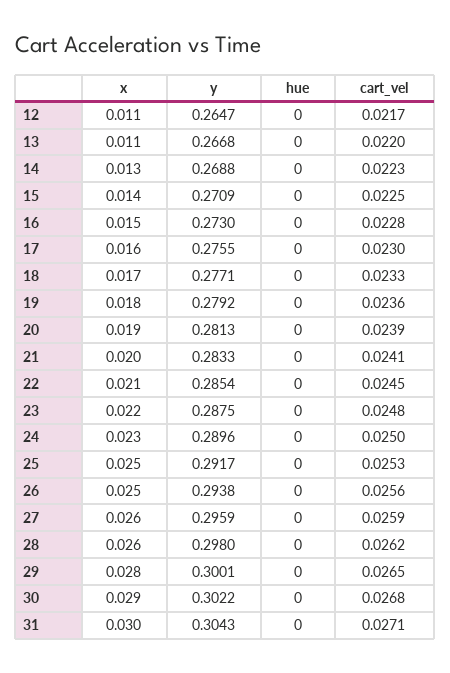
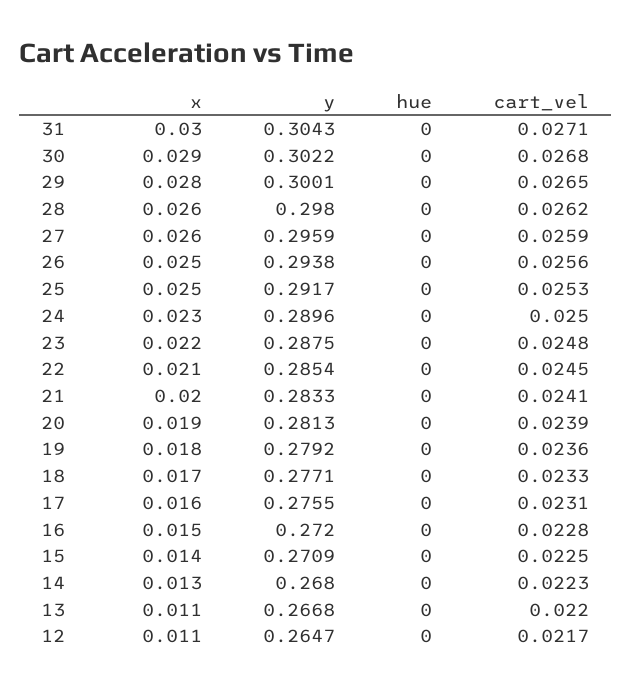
  {
    "x": {
      "12": 0.011,
      "13": 0.011,
      "14": 0.013,
      "15": 0.014,
      "16": 0.015,
      "17": 0.016,
      "18": 0.017,
      "19": 0.018,
      "20": 0.019,
      "21": 0.02,
      "22": 0.021,
      "23": 0.022,
      "24": 0.023,
      "25": 0.025,
      "26": 0.025,
      "27": 0.026,
      "28": 0.026,
      "29": 0.028,
      "30": 0.029,
      "31": 0.03
    },
    "y": {
      "12": 0.2647,
      "13": 0.2668,
-     "14": 0.2688,
+     "14": 0.268,
      "15": 0.2709,
-     "16": 0.273,
+     "16": 0.272,
      "17": 0.2755,
      "18": 0.2771,
      "19": 0.2792,
      "20": 0.2813,
      "21": 0.2833,
      "22": 0.2854,
      "23": 0.2875,
      "24": 0.2896,
      "25": 0.2917,
      "26": 0.2938,
      "27": 0.2959,
      "28": 0.298,
      "29": 0.3001,
      "30": 0.3022,
      "31": 0.3043
    },
    "hue": {
      "12": 0,
      "13": 0,
      "14": 0,
      "15": 0,
      "16": 0,
      "17": 0,
      "18": 0,
      "19": 0,
      "20": 0,
      "21": 0,
      "22": 0,
      "23": 0,
      "24": 0,
      "25": 0,
      "26": 0,
      "27": 0,
      "28": 0,
      "29": 0,
      "30": 0,
      "31": 0
    },
    "cart_vel": {
      "12": 0.0217,
      "13": 0.022,
      "14": 0.0223,
      "15": 0.0225,
      "16": 0.0228,
-     "17": 0.023,
+     "17": 0.0231,
      "18": 0.0233,
      "19": 0.0236,
      "20": 0.0239,
      "21": 0.0241,
      "22": 0.0245,
      "23": 0.0248,
      "24": 0.025,
      "25": 0.0253,
      "26": 0.0256,
      "27": 0.0259,
      "28": 0.0262,
      "29": 0.0265,
      "30": 0.0268,
      "31": 0.0271
    }
  }

